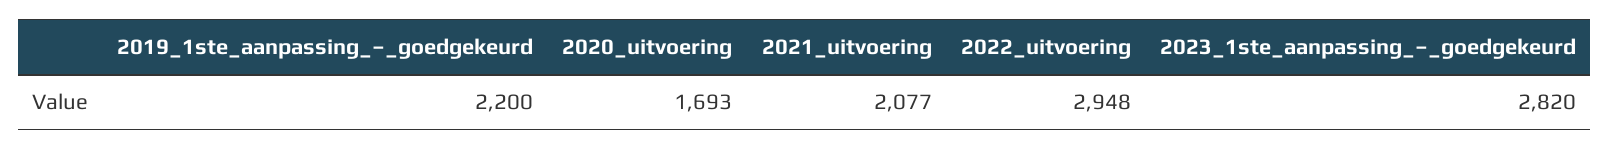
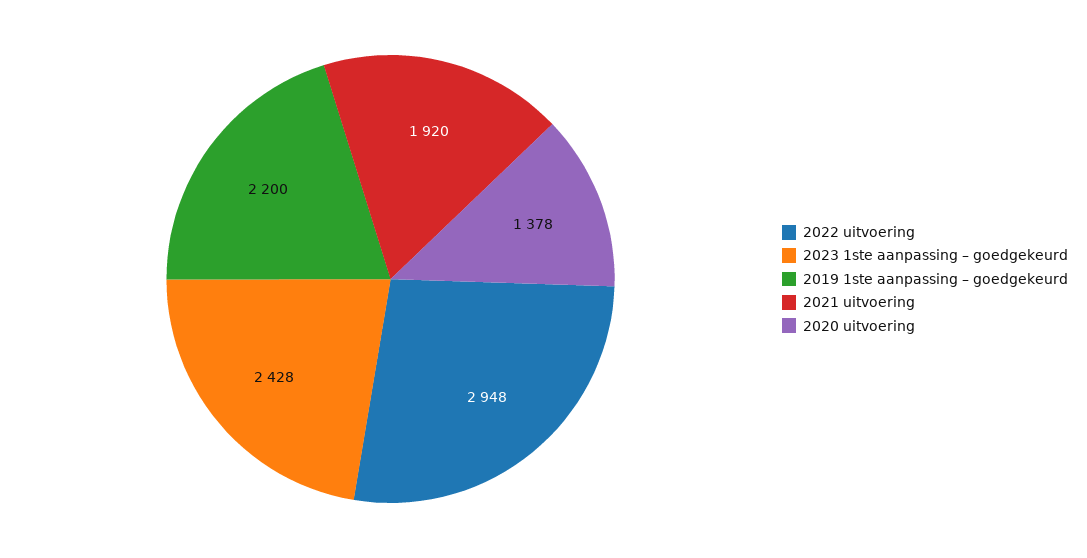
  {
    "2019_1ste_aanpassing_–_goedgekeurd": 2200,
-   "2020_uitvoering": 1693,
+   "2020_uitvoering": 1378,
-   "2021_uitvoering": 2077,
+   "2021_uitvoering": 1920,
    "2022_uitvoering": 2948,
-   "2023_1ste_aanpassing_–_goedgekeurd": 2820
+   "2023_1ste_aanpassing_–_goedgekeurd": 2428
  }

